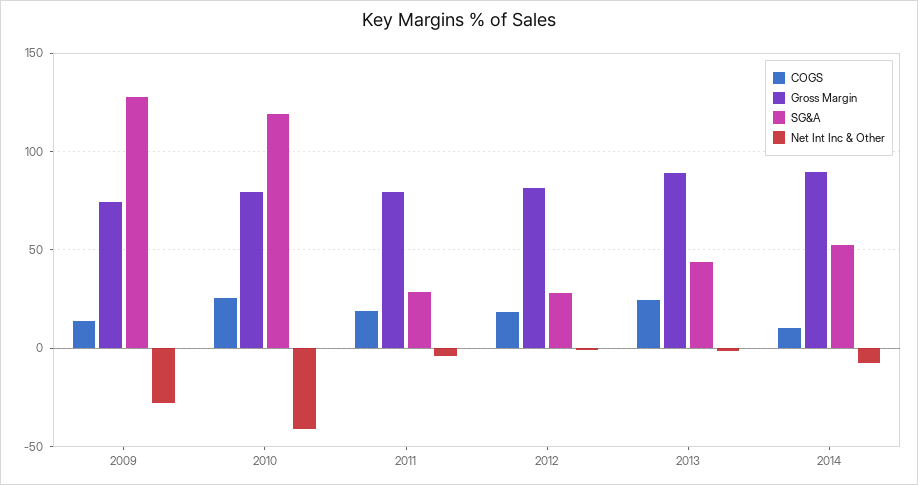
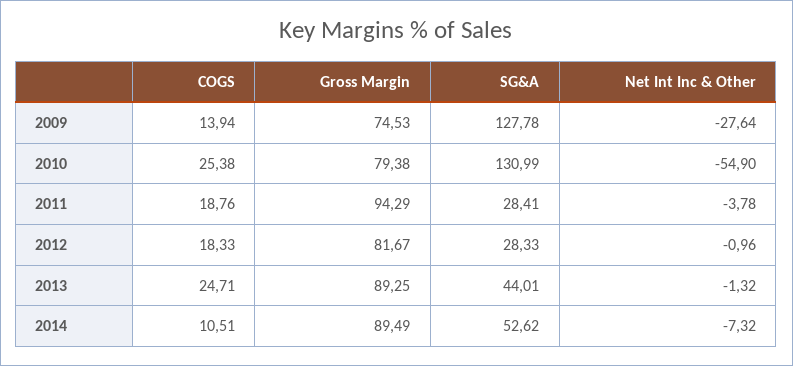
  {
    "COGS": {
      "2009": 13.94,
      "2010": 25.38,
      "2011": 18.76,
      "2012": 18.33,
      "2013": 24.71,
      "2014": 10.51
    },
    "Gross Margin": {
      "2009": 74.53,
      "2010": 79.38,
-     "2011": 80,
+     "2011": 94.29,
      "2012": 81.67,
      "2013": 89.25,
      "2014": 89.49
    },
    "SG&A": {
      "2009": 127.78,
-     "2010": 120,
+     "2010": 130.99,
      "2011": 28.41,
      "2012": 28.33,
      "2013": 44.01,
      "2014": 52.62
    },
    "Net Int Inc & Other": {
      "2009": -27.64,
-     "2010": -40,
+     "2010": -54.9,
      "2011": -3.78,
      "2012": -0.96,
      "2013": -1.32,
      "2014": -7.32
    }
  }

